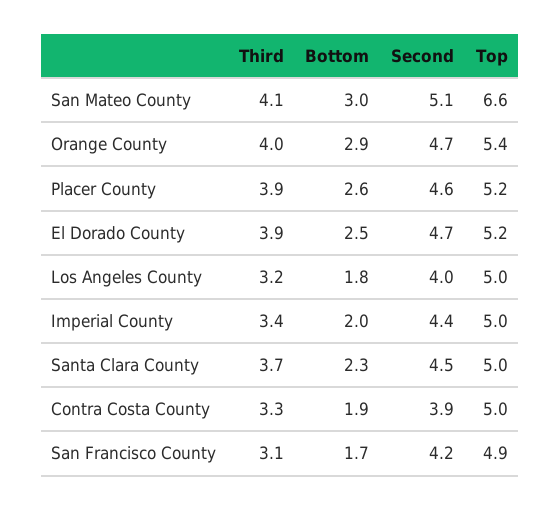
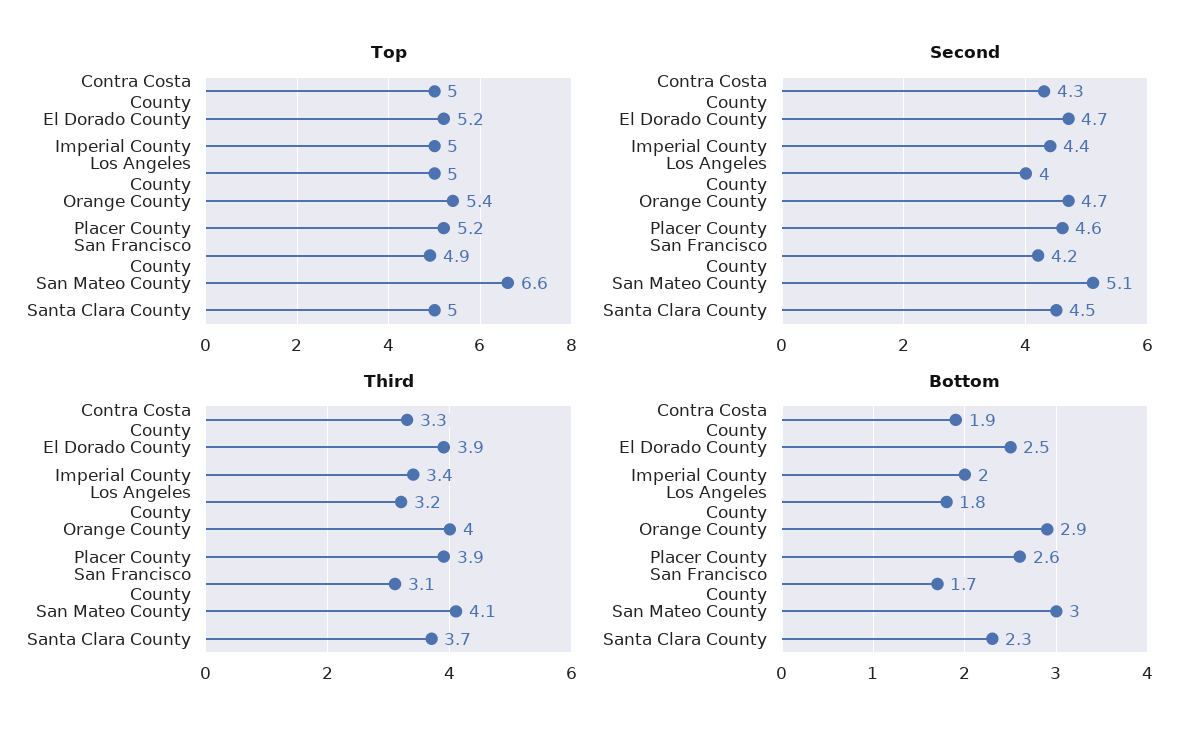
  {
    "Third": {
      "San Mateo County": 4.1,
      "Orange County": 4,
      "Placer County": 3.9,
      "El Dorado County": 3.9,
      "Los Angeles County": 3.2,
      "Imperial County": 3.4,
      "Santa Clara County": 3.7,
      "Contra Costa County": 3.3,
      "San Francisco County": 3.1
    },
    "Bottom": {
      "San Mateo County": 3,
      "Orange County": 2.9,
      "Placer County": 2.6,
      "El Dorado County": 2.5,
      "Los Angeles County": 1.8,
      "Imperial County": 2,
      "Santa Clara County": 2.3,
      "Contra Costa County": 1.9,
      "San Francisco County": 1.7
    },
    "Second": {
      "San Mateo County": 5.1,
      "Orange County": 4.7,
      "Placer County": 4.6,
      "El Dorado County": 4.7,
      "Los Angeles County": 4,
      "Imperial County": 4.4,
      "Santa Clara County": 4.5,
-     "Contra Costa County": 3.9,
+     "Contra Costa County": 4.3,
      "San Francisco County": 4.2
    },
    "Top": {
      "San Mateo County": 6.6,
      "Orange County": 5.4,
      "Placer County": 5.2,
      "El Dorado County": 5.2,
      "Los Angeles County": 5,
      "Imperial County": 5,
      "Santa Clara County": 5,
      "Contra Costa County": 5,
      "San Francisco County": 4.9
    }
  }

